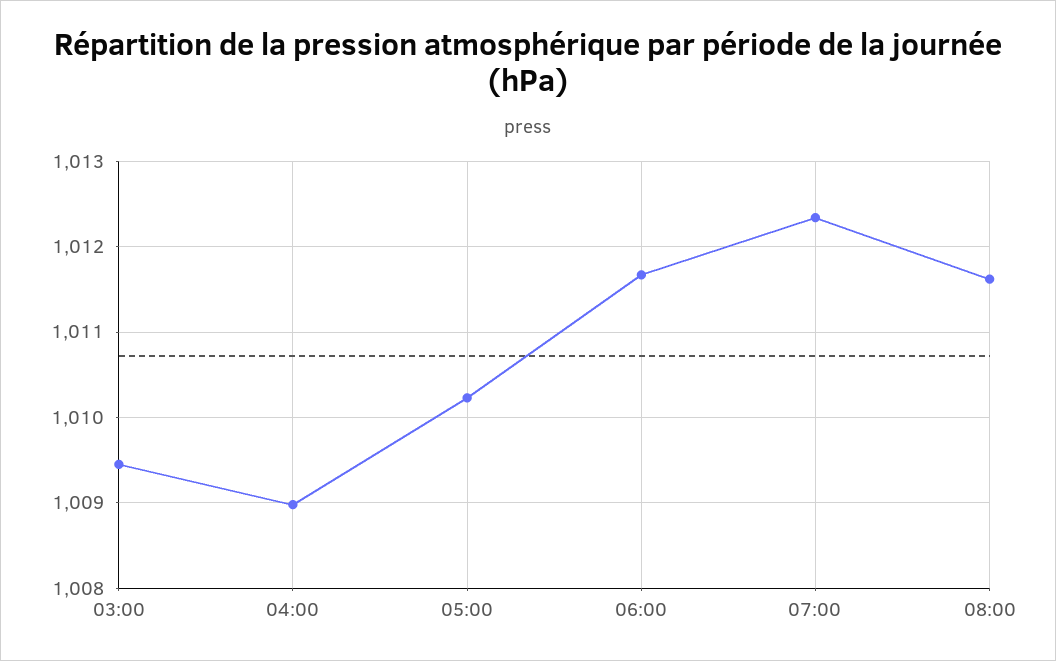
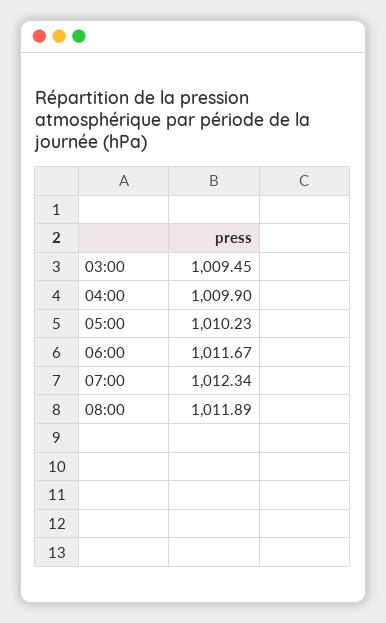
  {
    "03:00": 1009.45,
-   "04:00": 1009,
+   "04:00": 1009.9,
    "05:00": 1010.23,
    "06:00": 1011.67,
    "07:00": 1012.34,
-   "08:00": 1011.6
+   "08:00": 1011.89
  }

